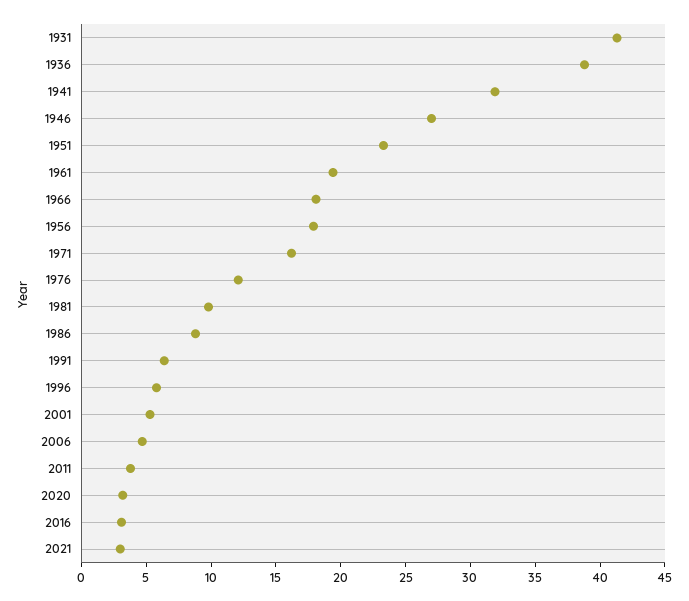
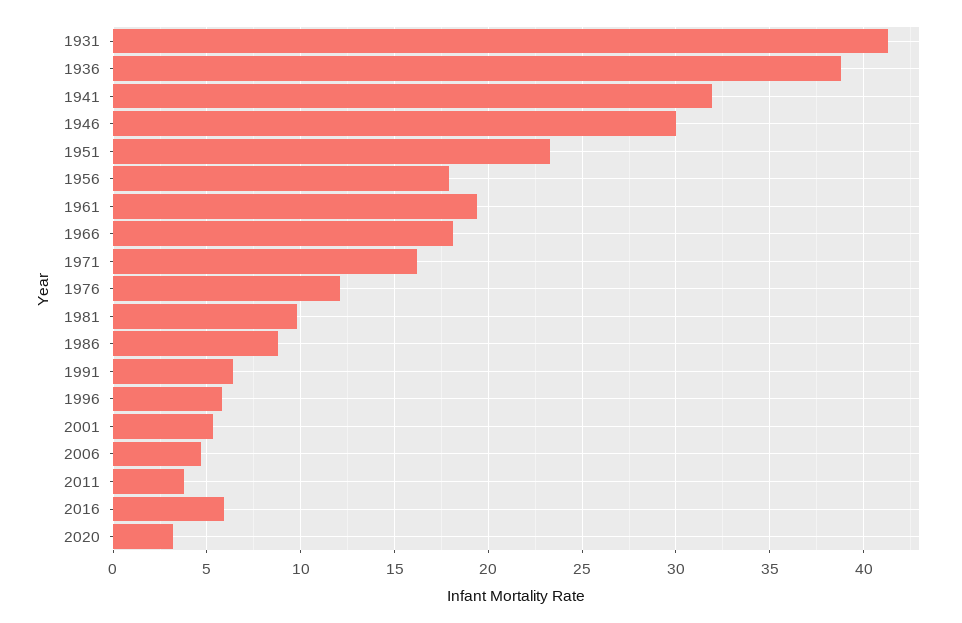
  {
    "1931": 41.5,
    "1936": 39,
    "1941": 32,
-   "1946": 27,
+   "1946": 30,
    "1951": 23.5,
    "1961": 19.5,
    "1966": 18,
    "1956": 18,
    "1971": 16,
    "1976": 12,
    "1981": 10,
    "1986": 9,
    "1991": 6.5,
    "1996": 6,
    "2001": 5.5,
    "2006": 4.5,
    "2011": 4,
    "2020": 3,
-   "2016": 3,
+   "2016": 6
-   "2021": 3
  }

